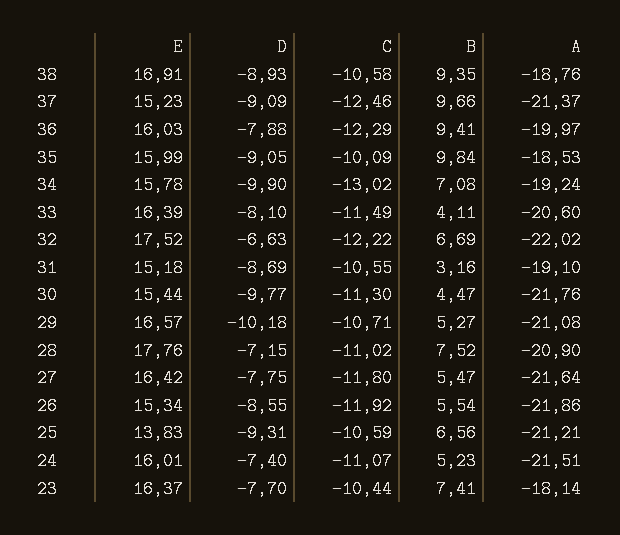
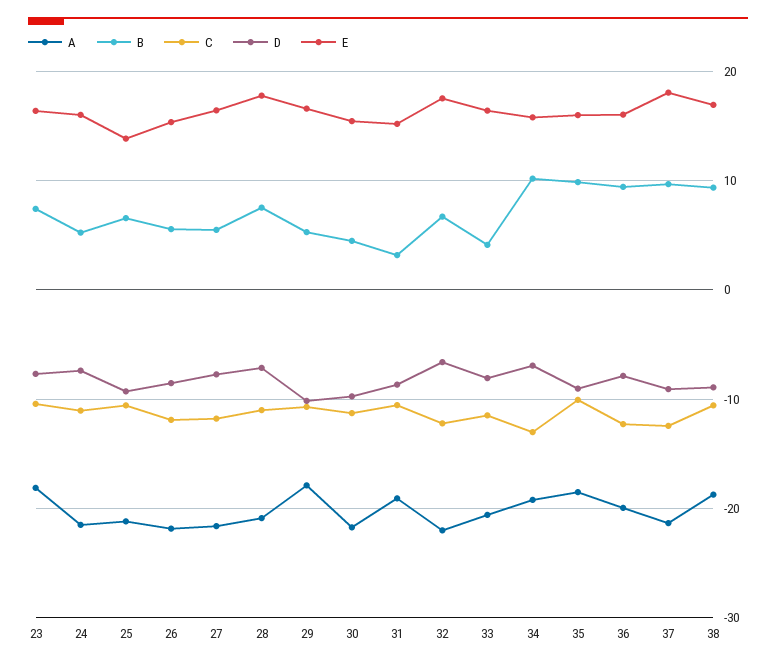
  {
    "E": {
      "38": 16.91,
-     "37": 15.23,
+     "37": 18,
      "36": 16.03,
      "35": 15.99,
      "34": 15.78,
      "33": 16.39,
      "32": 17.52,
      "31": 15.18,
      "30": 15.44,
      "29": 16.57,
      "28": 17.76,
      "27": 16.42,
      "26": 15.34,
      "25": 13.83,
      "24": 16.01,
      "23": 16.37
    },
    "D": {
      "38": -8.93,
      "37": -9.09,
      "36": -7.88,
      "35": -9.05,
-     "34": -9.9,
+     "34": -7,
      "33": -8.1,
      "32": -6.63,
      "31": -8.69,
      "30": -9.77,
      "29": -10.18,
      "28": -7.15,
      "27": -7.75,
      "26": -8.55,
      "25": -9.31,
      "24": -7.4,
      "23": -7.7
    },
    "C": {
      "38": -10.58,
      "37": -12.46,
      "36": -12.29,
      "35": -10.09,
      "34": -13.02,
      "33": -11.49,
      "32": -12.22,
      "31": -10.55,
      "30": -11.3,
      "29": -10.71,
      "28": -11.02,
      "27": -11.8,
      "26": -11.92,
      "25": -10.59,
      "24": -11.07,
      "23": -10.44
    },
    "B": {
      "38": 9.35,
      "37": 9.66,
      "36": 9.41,
      "35": 9.84,
-     "34": 7.08,
+     "34": 10,
      "33": 4.11,
      "32": 6.69,
      "31": 3.16,
      "30": 4.47,
      "29": 5.27,
      "28": 7.52,
      "27": 5.47,
      "26": 5.54,
      "25": 6.56,
      "24": 5.23,
      "23": 7.41
    },
    "A": {
      "38": -18.76,
      "37": -21.37,
      "36": -19.97,
      "35": -18.53,
      "34": -19.24,
      "33": -20.6,
      "32": -22.02,
      "31": -19.1,
      "30": -21.76,
-     "29": -21.08,
+     "29": -18,
      "28": -20.9,
      "27": -21.64,
      "26": -21.86,
      "25": -21.21,
      "24": -21.51,
      "23": -18.14
    }
  }

